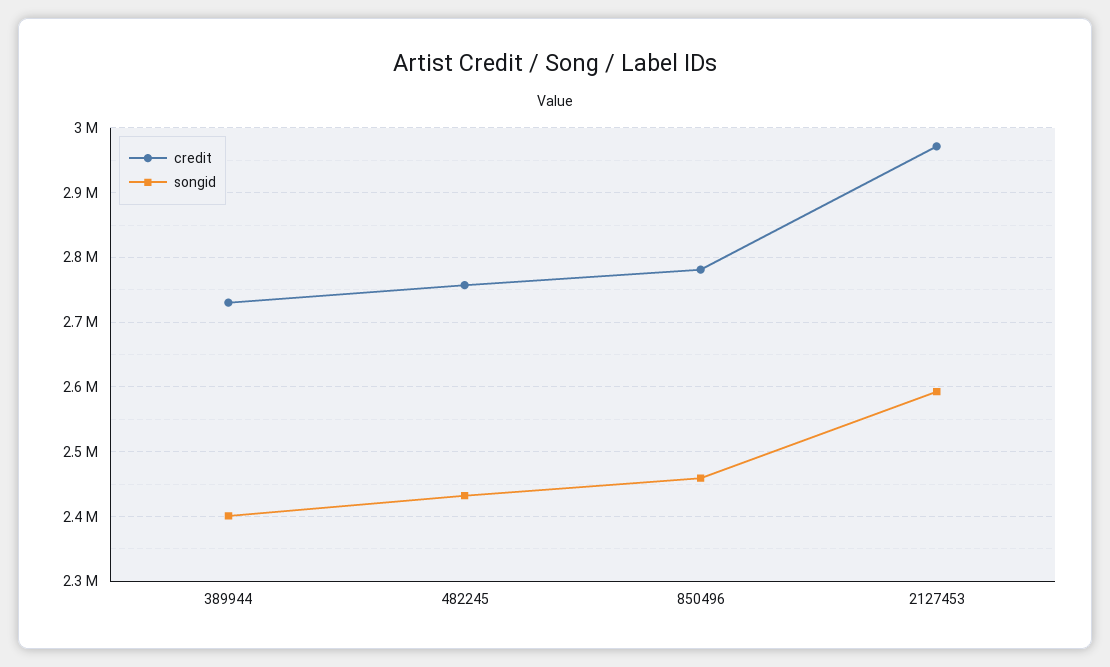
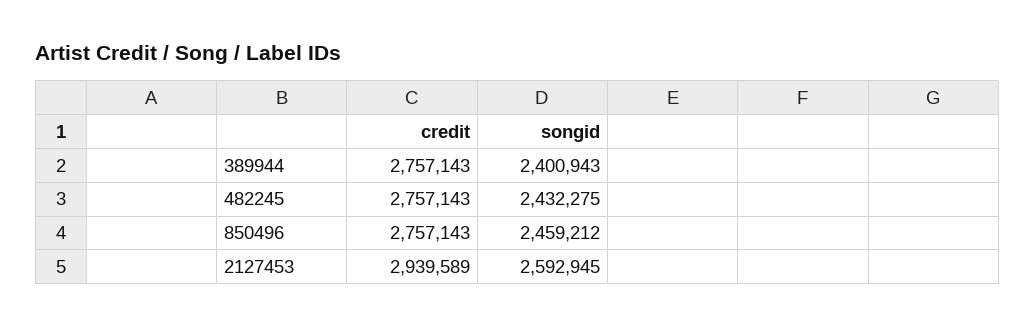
  {
    "credit": {
-     "389944": 2730000,
+     "389944": 2757143,
      "482245": 2757143,
-     "850496": 2780000,
+     "850496": 2757143,
-     "2127453": 2970000
+     "2127453": 2939589
    },
    "songid": {
      "389944": 2400943,
      "482245": 2432275,
      "850496": 2459212,
      "2127453": 2592945
    }
  }

